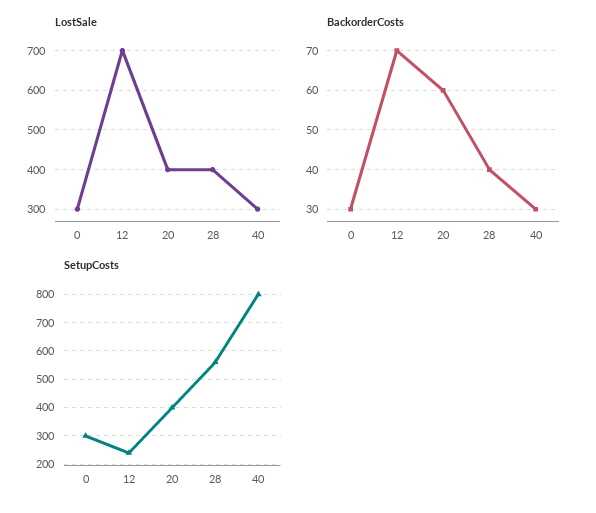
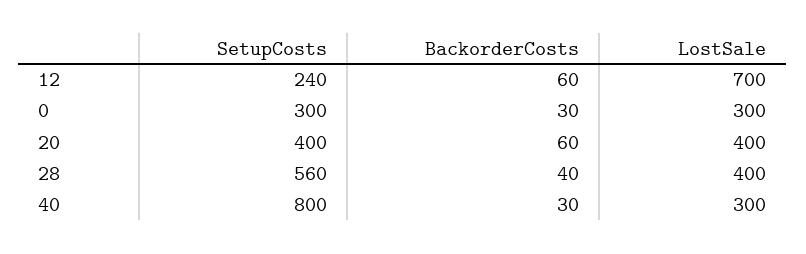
  {
    "LostSale": {
      "0": 300,
      "12": 700,
      "20": 400,
      "28": 400,
      "40": 300
    },
    "BackorderCosts": {
      "0": 30,
-     "12": 70,
+     "12": 60,
      "20": 60,
      "28": 40,
      "40": 30
    },
    "SetupCosts": {
      "0": 300,
      "12": 240,
      "20": 400,
      "28": 560,
      "40": 800
    }
  }

